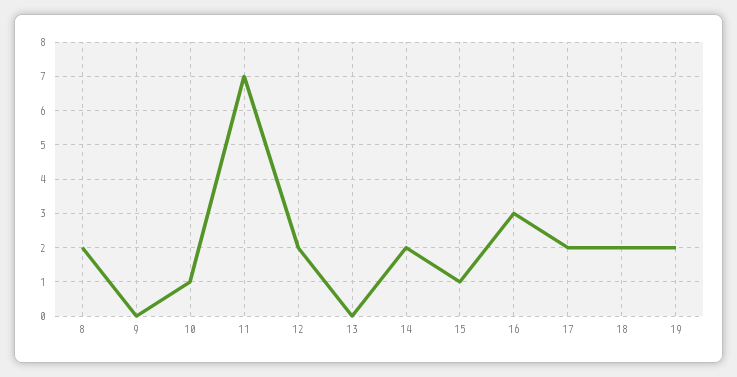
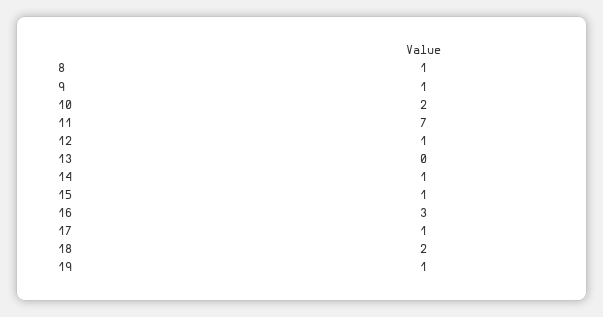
  {
-   "8": 2,
+   "8": 1,
-   "9": 0,
+   "9": 1,
-   "10": 1,
+   "10": 2,
    "11": 7,
-   "12": 2,
+   "12": 1,
    "13": 0,
-   "14": 2,
+   "14": 1,
    "15": 1,
    "16": 3,
-   "17": 2,
+   "17": 1,
    "18": 2,
-   "19": 2
+   "19": 1
  }

